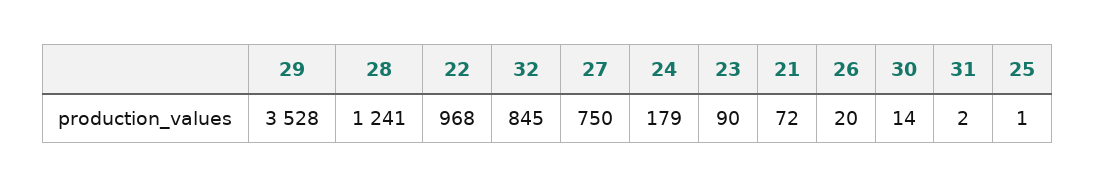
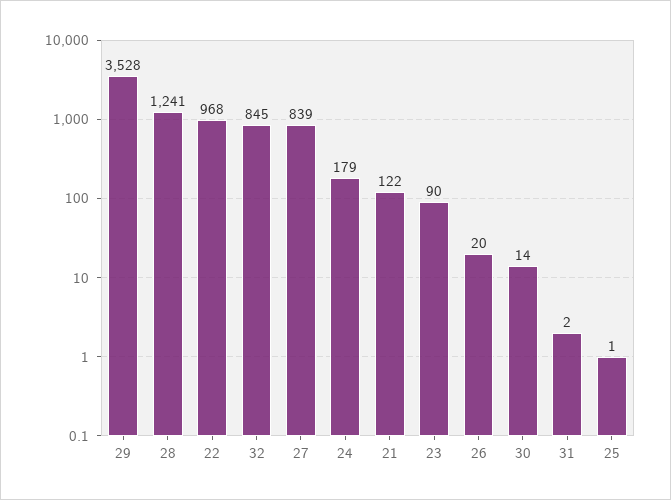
  {
    "29": 3528,
    "28": 1241,
    "22": 968,
    "32": 845,
-   "27": 750,
+   "27": 839,
    "24": 179,
    "23": 90,
-   "21": 72,
+   "21": 122,
    "26": 20,
    "30": 14,
    "31": 2,
    "25": 1
  }

